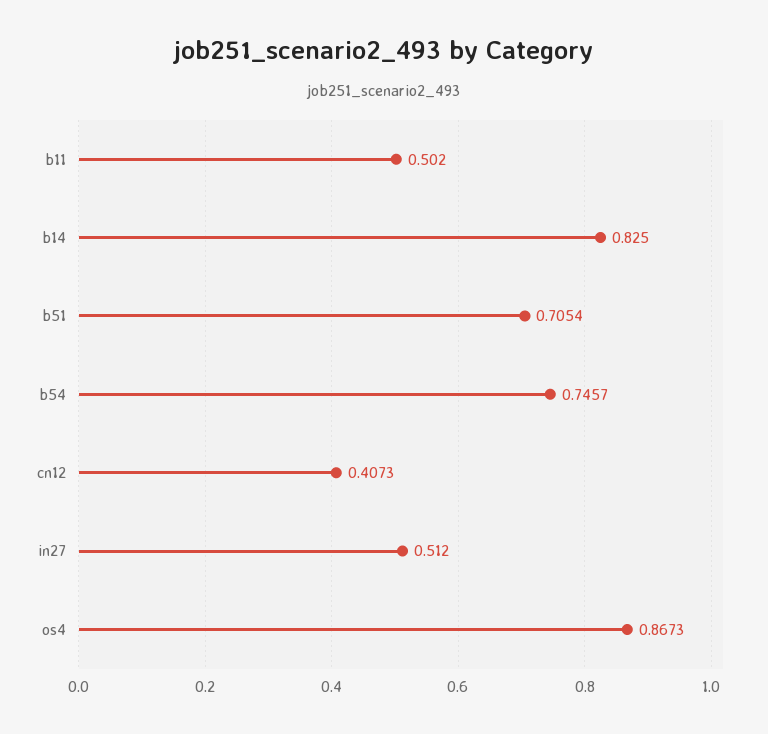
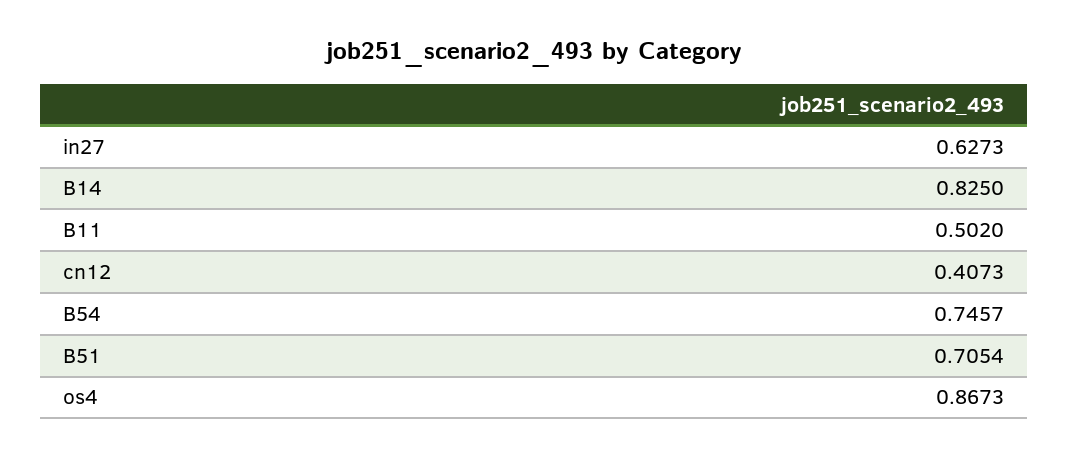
  {
    "b11": 0.502,
    "b14": 0.825,
    "b51": 0.7054,
    "b54": 0.7457,
    "cn12": 0.4073,
-   "in27": 0.512,
+   "in27": 0.6273,
    "os4": 0.8673
  }

